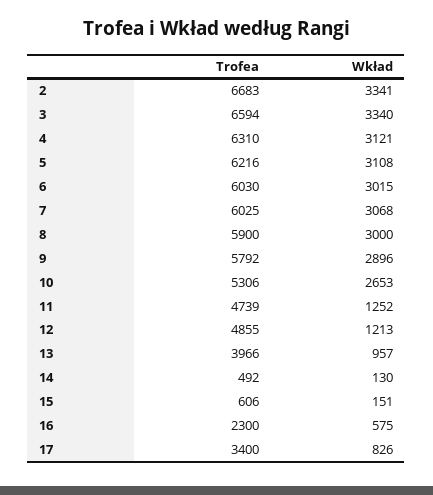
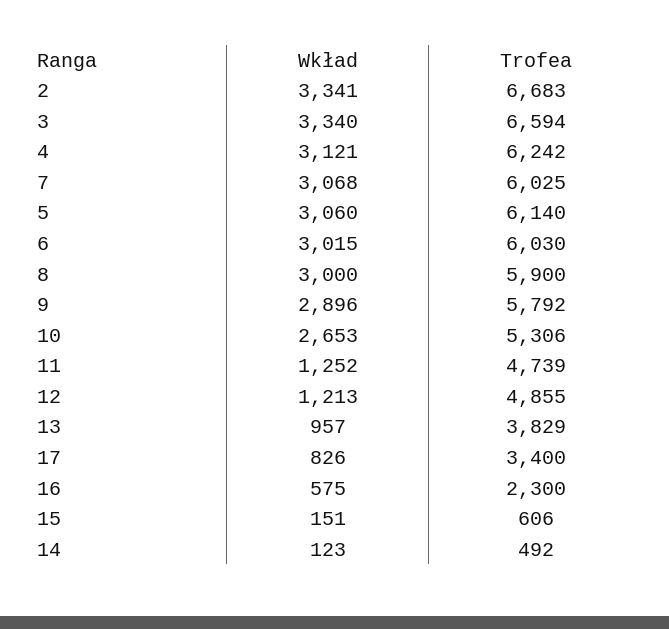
  {
    "Trofea": {
      "2": 6683,
      "3": 6594,
-     "4": 6310,
+     "4": 6242,
-     "5": 6216,
+     "5": 6140,
      "6": 6030,
      "7": 6025,
      "8": 5900,
      "9": 5792,
      "10": 5306,
      "11": 4739,
      "12": 4855,
-     "13": 3966,
+     "13": 3829,
      "14": 492,
      "15": 606,
      "16": 2300,
      "17": 3400
    },
    "Wkład": {
      "2": 3341,
      "3": 3340,
      "4": 3121,
-     "5": 3108,
+     "5": 3060,
      "6": 3015,
      "7": 3068,
      "8": 3000,
      "9": 2896,
      "10": 2653,
      "11": 1252,
      "12": 1213,
      "13": 957,
-     "14": 130,
+     "14": 123,
      "15": 151,
      "16": 575,
      "17": 826
    }
  }

